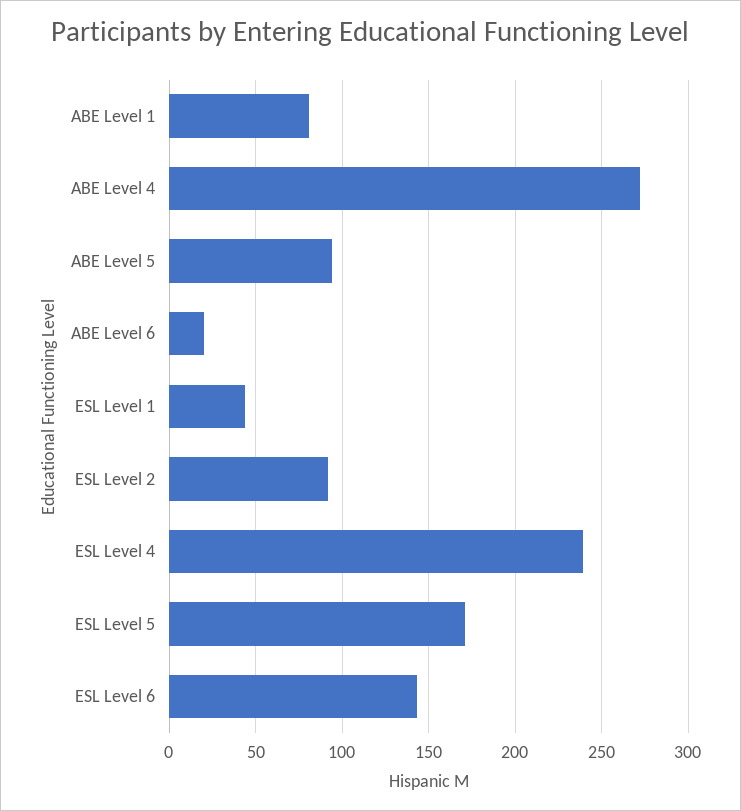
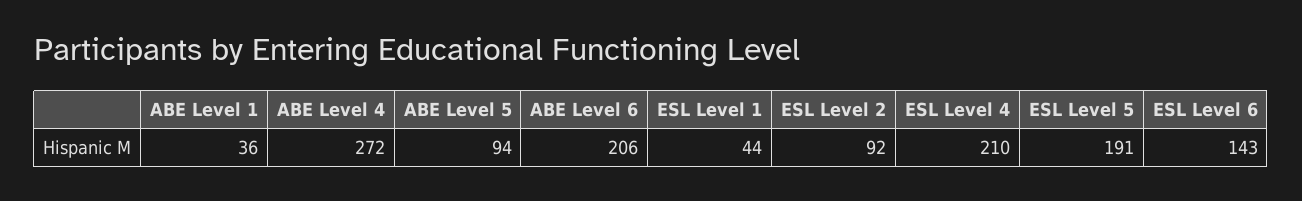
  {
-   "ABE Level 1": 80,
+   "ABE Level 1": 36,
    "ABE Level 4": 272,
    "ABE Level 5": 94,
-   "ABE Level 6": 20,
+   "ABE Level 6": 206,
    "ESL Level 1": 44,
    "ESL Level 2": 92,
-   "ESL Level 4": 240,
+   "ESL Level 4": 210,
-   "ESL Level 5": 170,
+   "ESL Level 5": 191,
    "ESL Level 6": 143
  }

